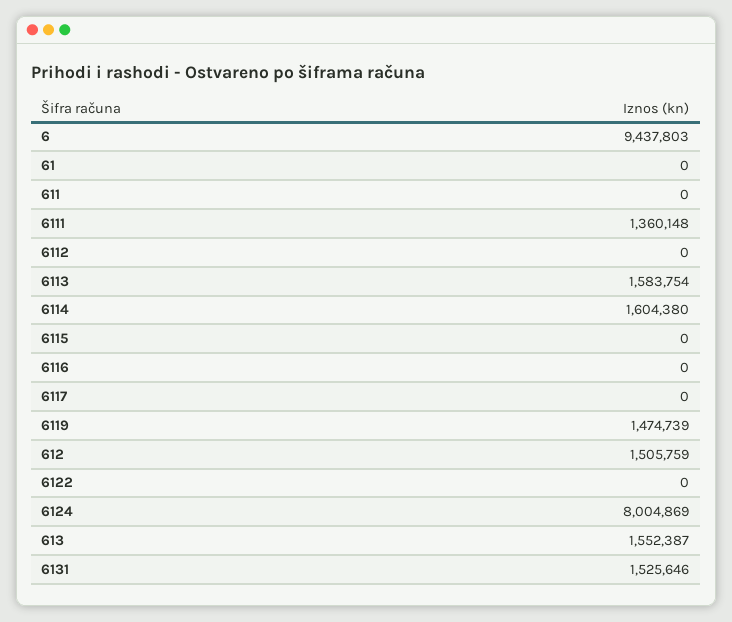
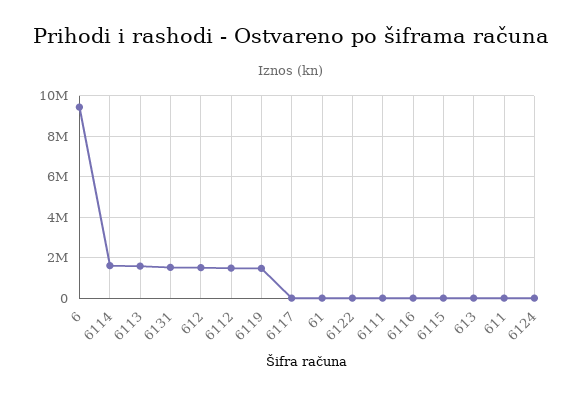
  {
    "6": 9437803,
    "61": 0,
    "611": 0,
-   "6111": 1360148,
+   "6111": 0,
-   "6112": 0,
+   "6112": 1500000,
    "6113": 1583754,
    "6114": 1604380,
    "6115": 0,
    "6116": 0,
    "6117": 0,
    "6119": 1474739,
    "612": 1505759,
    "6122": 0,
-   "6124": 8004869,
+   "6124": 0,
-   "613": 1552387,
+   "613": 0,
    "6131": 1525646
  }

